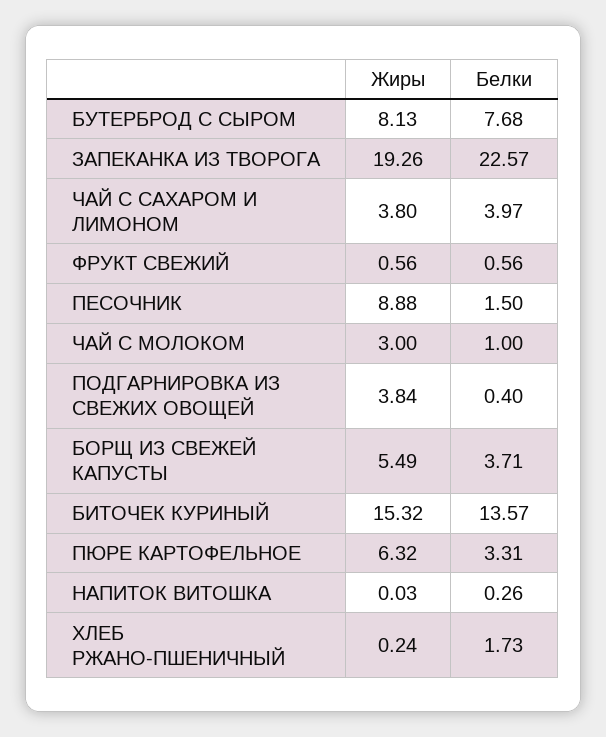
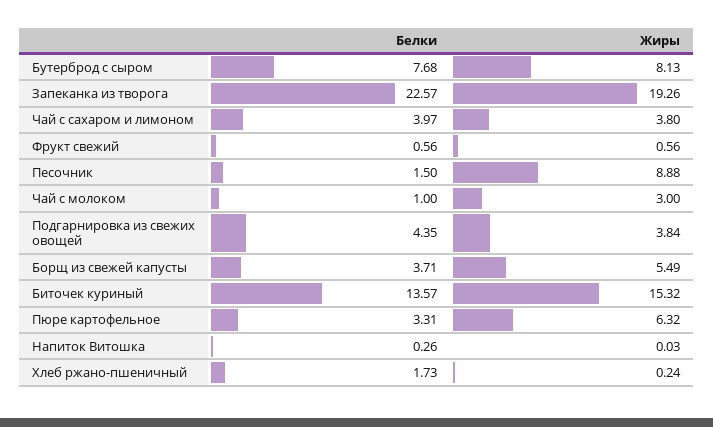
  {
    "Жиры": {
      "БУТЕРБРОД С СЫРОМ": 8.13,
      "ЗАПЕКАНКА ИЗ ТВОРОГА": 19.26,
      "ЧАЙ С САХАРОМ И ЛИМОНОМ": 3.8,
      "ФРУКТ СВЕЖИЙ": 0.56,
      "ПЕСОЧНИК": 8.88,
      "ЧАЙ С МОЛОКОМ": 3,
      "ПОДГАРНИРОВКА ИЗ СВЕЖИХ ОВОЩЕЙ": 3.84,
      "БОРЩ ИЗ СВЕЖЕЙ КАПУСТЫ": 5.49,
      "БИТОЧЕК КУРИНЫЙ": 15.32,
      "ПЮРЕ КАРТОФЕЛЬНОЕ": 6.32,
      "НАПИТОК ВИТОШКА": 0.03,
      "ХЛЕБ РЖАНО-ПШЕНИЧНЫЙ": 0.24
    },
    "Белки": {
      "БУТЕРБРОД С СЫРОМ": 7.68,
      "ЗАПЕКАНКА ИЗ ТВОРОГА": 22.57,
      "ЧАЙ С САХАРОМ И ЛИМОНОМ": 3.97,
      "ФРУКТ СВЕЖИЙ": 0.56,
      "ПЕСОЧНИК": 1.5,
      "ЧАЙ С МОЛОКОМ": 1,
-     "ПОДГАРНИРОВКА ИЗ СВЕЖИХ ОВОЩЕЙ": 0.4,
+     "ПОДГАРНИРОВКА ИЗ СВЕЖИХ ОВОЩЕЙ": 4.35,
      "БОРЩ ИЗ СВЕЖЕЙ КАПУСТЫ": 3.71,
      "БИТОЧЕК КУРИНЫЙ": 13.57,
      "ПЮРЕ КАРТОФЕЛЬНОЕ": 3.31,
      "НАПИТОК ВИТОШКА": 0.26,
      "ХЛЕБ РЖАНО-ПШЕНИЧНЫЙ": 1.73
    }
  }

